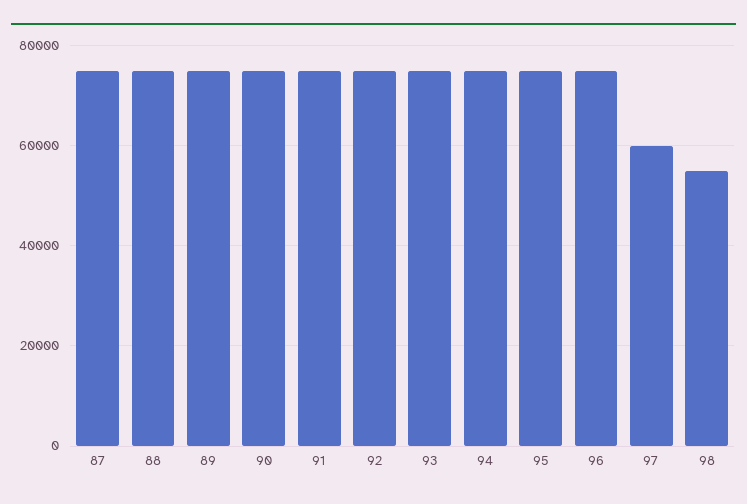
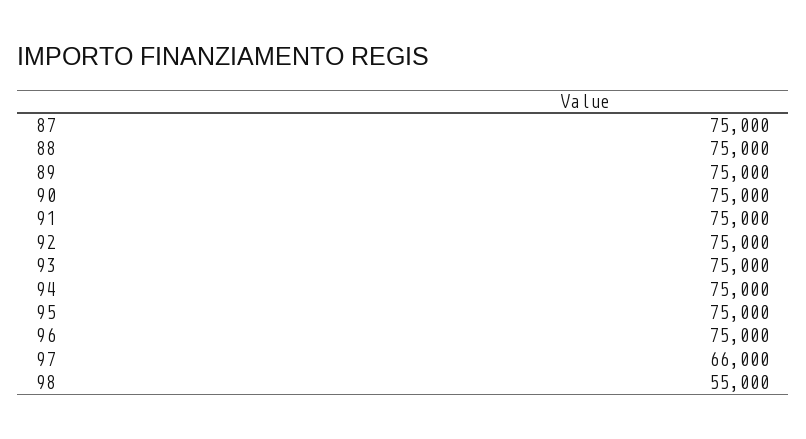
  {
    "87": 75000,
    "88": 75000,
    "89": 75000,
    "90": 75000,
    "91": 75000,
    "92": 75000,
    "93": 75000,
    "94": 75000,
    "95": 75000,
    "96": 75000,
-   "97": 60000,
+   "97": 66000,
    "98": 55000
  }

